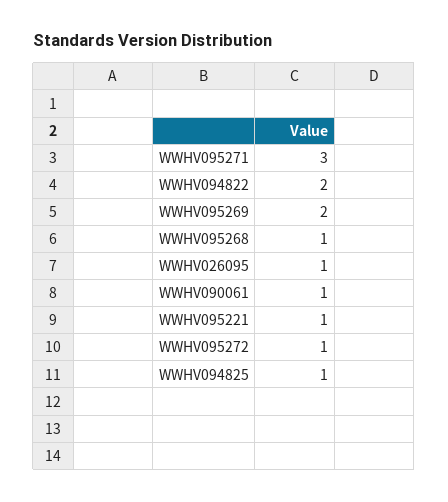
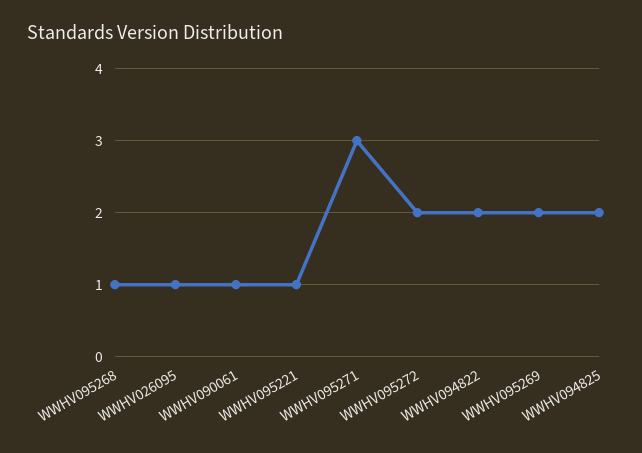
  {
    "WWHV095271": 3,
    "WWHV094822": 2,
    "WWHV095269": 2,
    "WWHV095268": 1,
    "WWHV026095": 1,
    "WWHV090061": 1,
    "WWHV095221": 1,
-   "WWHV095272": 1,
+   "WWHV095272": 2,
-   "WWHV094825": 1
+   "WWHV094825": 2
  }

